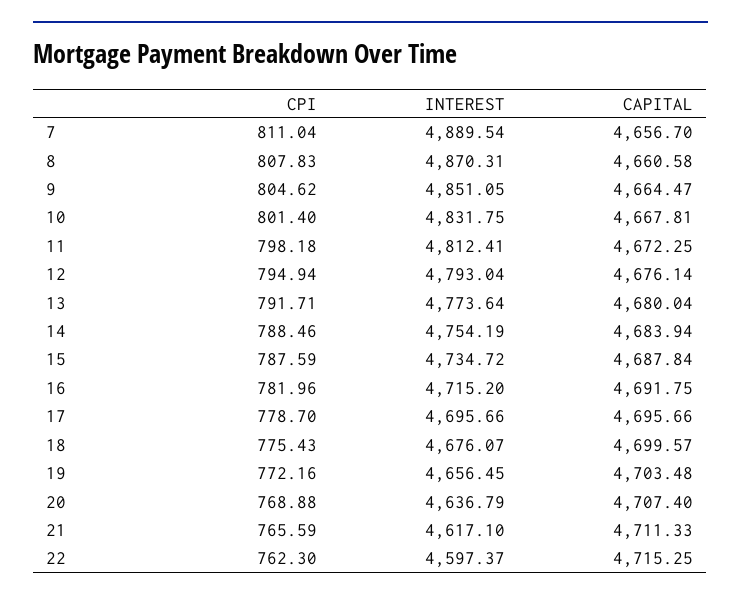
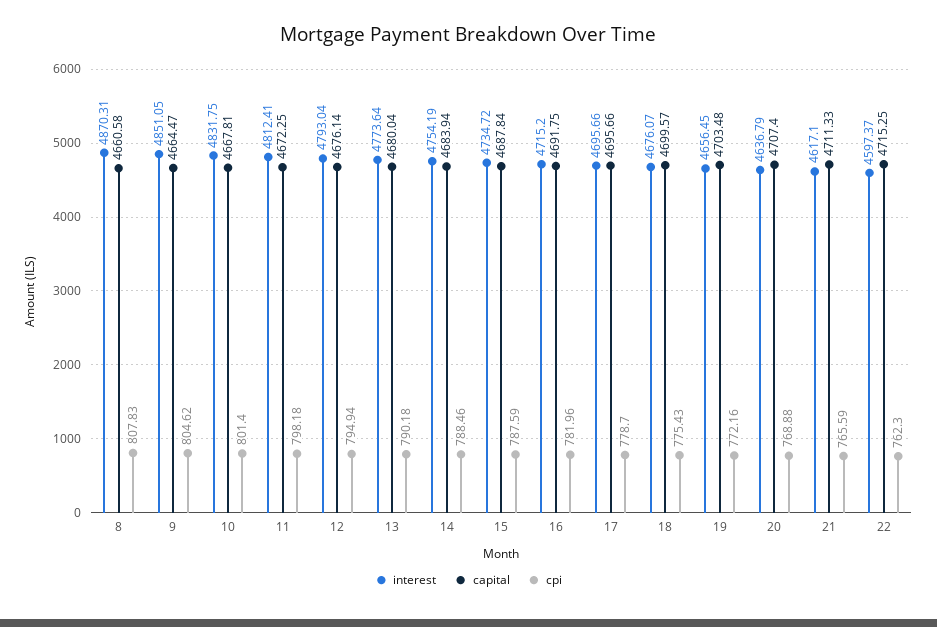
  {
    "CPI": {
-     "7": 811.04,
      "8": 807.83,
      "9": 804.62,
      "10": 801.4,
      "11": 798.18,
      "12": 794.94,
-     "13": 791.71,
+     "13": 790.18,
      "14": 788.46,
      "15": 787.59,
      "16": 781.96,
      "17": 778.7,
      "18": 775.43,
      "19": 772.16,
      "20": 768.88,
      "21": 765.59,
      "22": 762.3
    },
    "INTEREST": {
-     "7": 4889.54,
      "8": 4870.31,
      "9": 4851.05,
      "10": 4831.75,
      "11": 4812.41,
      "12": 4793.04,
      "13": 4773.64,
      "14": 4754.19,
      "15": 4734.72,
      "16": 4715.2,
      "17": 4695.66,
      "18": 4676.07,
      "19": 4656.45,
      "20": 4636.79,
      "21": 4617.1,
      "22": 4597.37
    },
    "CAPITAL": {
-     "7": 4656.7,
      "8": 4660.58,
      "9": 4664.47,
      "10": 4667.81,
      "11": 4672.25,
      "12": 4676.14,
      "13": 4680.04,
      "14": 4683.94,
      "15": 4687.84,
      "16": 4691.75,
      "17": 4695.66,
      "18": 4699.57,
      "19": 4703.48,
      "20": 4707.4,
      "21": 4711.33,
      "22": 4715.25
    }
  }

